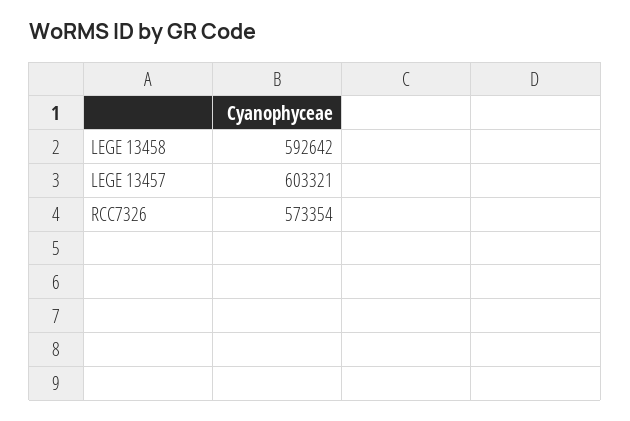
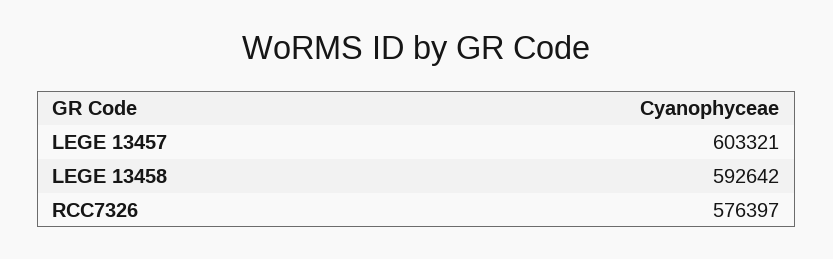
  {
    "LEGE 13458": 592642,
    "LEGE 13457": 603321,
-   "RCC7326": 573354
+   "RCC7326": 576397
  }

